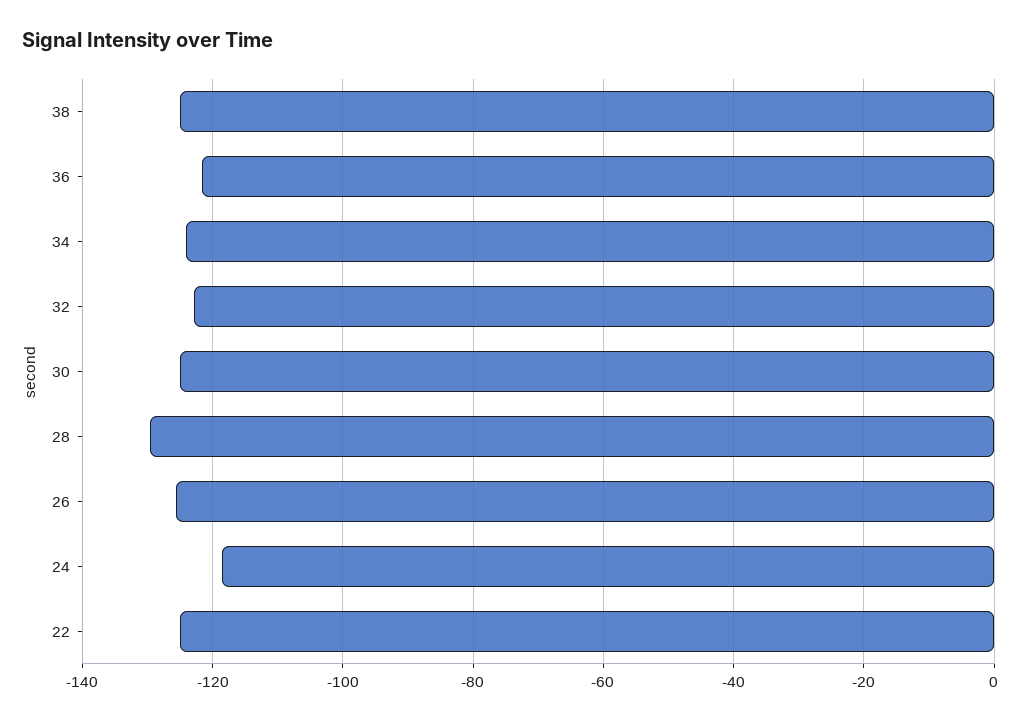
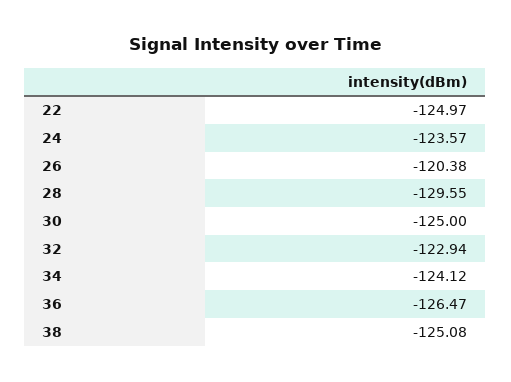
  {
    "38": -125.08,
-   "36": -122,
+   "36": -126.47,
    "34": -124.12,
    "32": -122.94,
    "30": -125,
    "28": -129.55,
-   "26": -126,
+   "26": -120.38,
-   "24": -118,
+   "24": -123.57,
    "22": -124.97
  }

